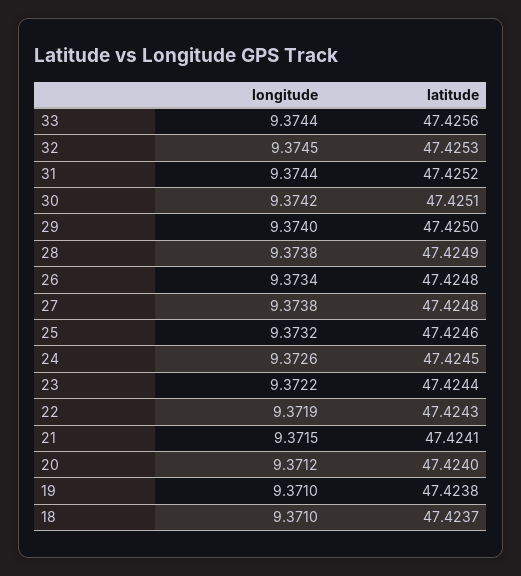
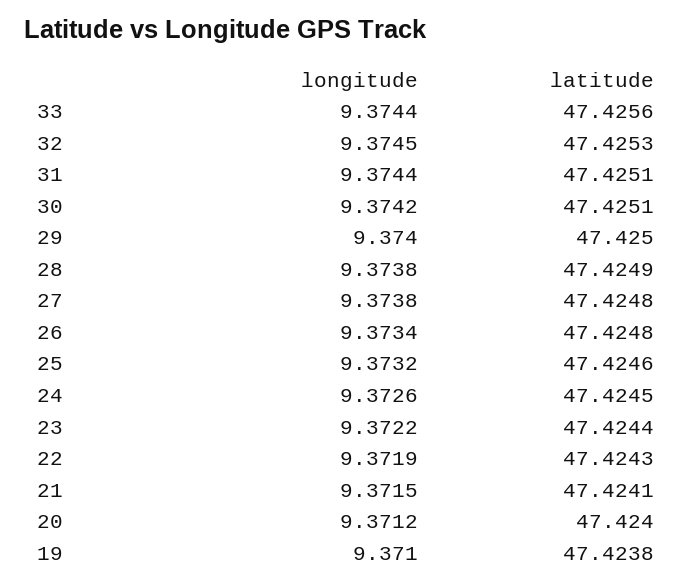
  {
    "longitude": {
      "33": 9.3744,
      "32": 9.3745,
      "31": 9.3744,
      "30": 9.3742,
      "29": 9.374,
      "28": 9.3738,
      "26": 9.3734,
      "27": 9.3738,
      "25": 9.3732,
      "24": 9.3726,
      "23": 9.3722,
      "22": 9.3719,
      "21": 9.3715,
      "20": 9.3712,
-     "19": 9.371,
+     "19": 9.371
-     "18": 9.371
    },
    "latitude": {
      "33": 47.4256,
      "32": 47.4253,
-     "31": 47.4252,
+     "31": 47.4251,
      "30": 47.4251,
      "29": 47.425,
      "28": 47.4249,
      "26": 47.4248,
      "27": 47.4248,
      "25": 47.4246,
      "24": 47.4245,
      "23": 47.4244,
      "22": 47.4243,
      "21": 47.4241,
      "20": 47.424,
-     "19": 47.4238,
+     "19": 47.4238
-     "18": 47.4237
    }
  }

